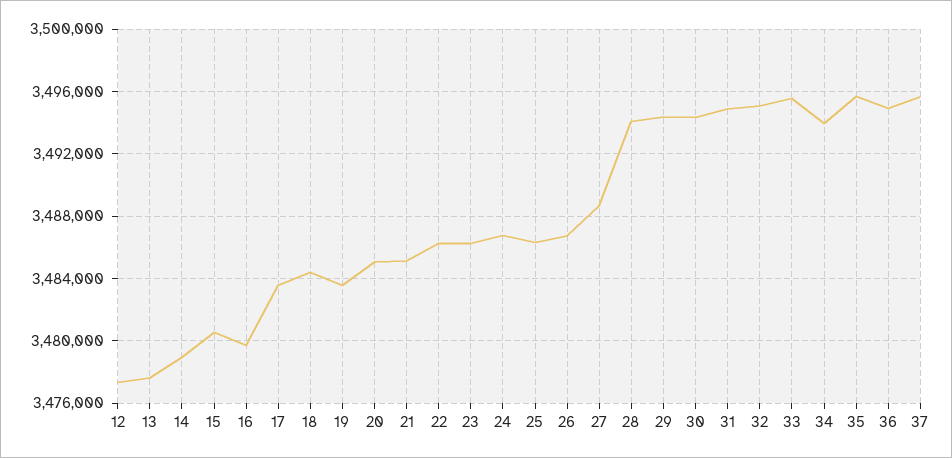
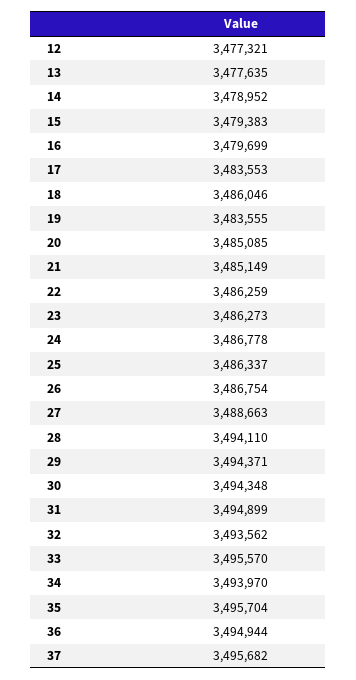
  {
    "12": 3477321,
    "13": 3477635,
    "14": 3478952,
-   "15": 3480500,
+   "15": 3479383,
    "16": 3479699,
    "17": 3483553,
-   "18": 3484500,
+   "18": 3486046,
    "19": 3483555,
    "20": 3485085,
    "21": 3485149,
    "22": 3486259,
    "23": 3486273,
    "24": 3486778,
    "25": 3486337,
    "26": 3486754,
    "27": 3488663,
    "28": 3494110,
    "29": 3494371,
    "30": 3494348,
    "31": 3494899,
-   "32": 3495000,
+   "32": 3493562,
    "33": 3495570,
    "34": 3493970,
    "35": 3495704,
    "36": 3494944,
    "37": 3495682
  }

